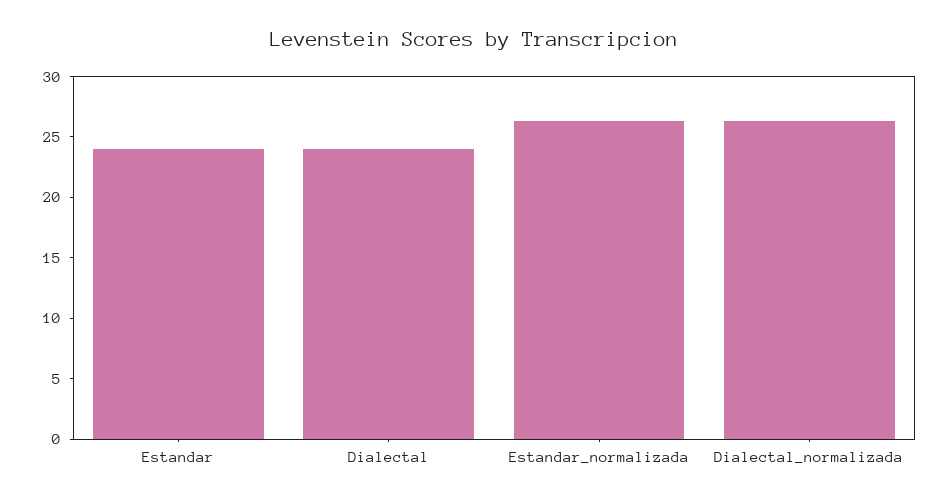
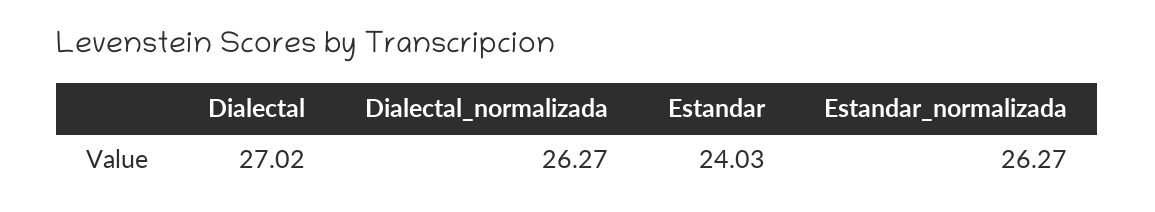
  {
    "Estandar": 24.03,
-   "Dialectal": 24,
+   "Dialectal": 27.02,
    "Estandar_normalizada": 26.27,
    "Dialectal_normalizada": 26.27
  }

